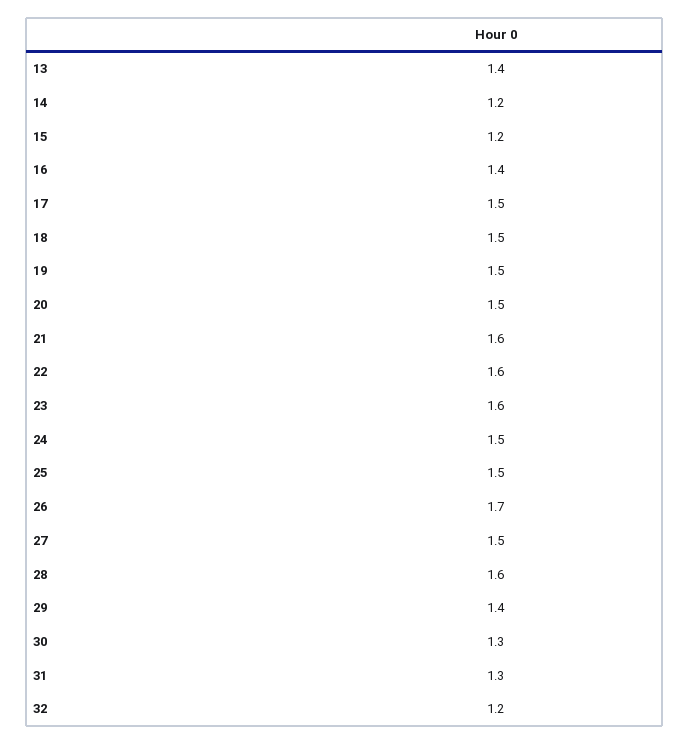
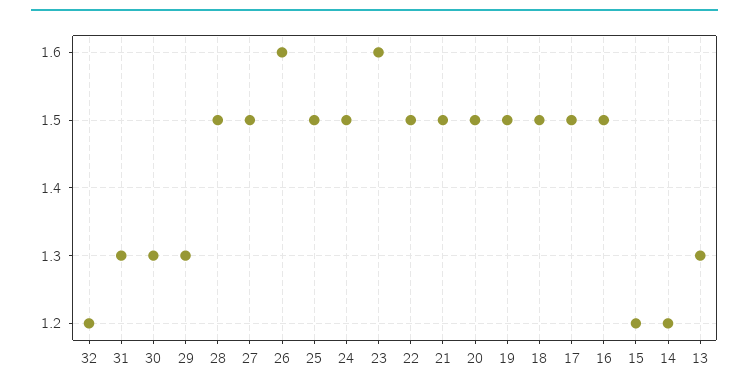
  {
-   "13": 1.4,
+   "13": 1.3,
    "14": 1.2,
    "15": 1.2,
-   "16": 1.4,
+   "16": 1.5,
    "17": 1.5,
    "18": 1.5,
    "19": 1.5,
    "20": 1.5,
-   "21": 1.6,
+   "21": 1.5,
-   "22": 1.6,
+   "22": 1.5,
    "23": 1.6,
    "24": 1.5,
    "25": 1.5,
-   "26": 1.7,
+   "26": 1.6,
    "27": 1.5,
-   "28": 1.6,
+   "28": 1.5,
-   "29": 1.4,
+   "29": 1.3,
    "30": 1.3,
    "31": 1.3,
    "32": 1.2
  }

